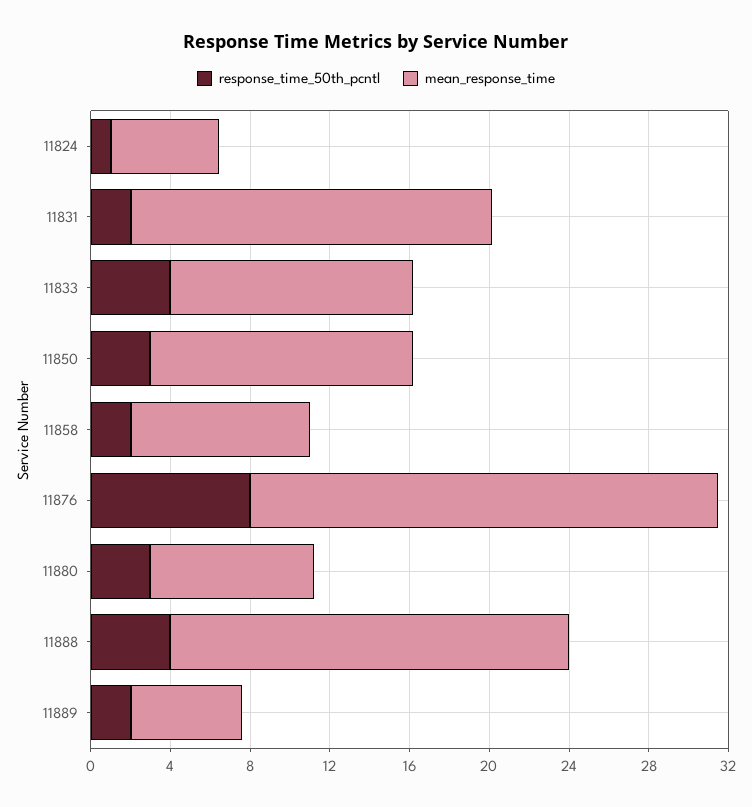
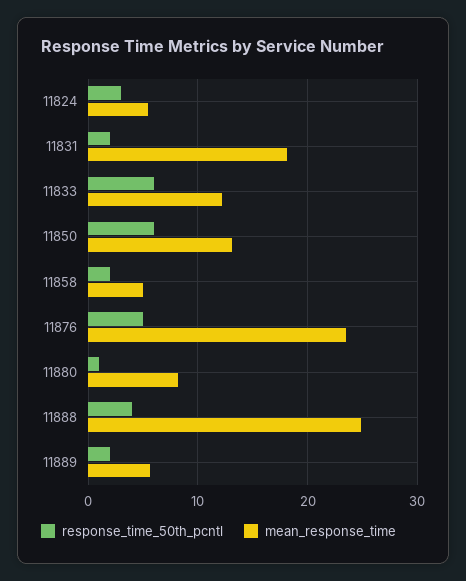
  {
    "response_time_50th_pcntl": {
-     "11824": 1,
+     "11824": 3,
      "11831": 2,
-     "11833": 4,
+     "11833": 6,
-     "11850": 3,
+     "11850": 6,
      "11858": 2,
-     "11876": 8,
+     "11876": 5,
-     "11880": 3,
+     "11880": 1,
      "11888": 4,
      "11889": 2
    },
    "mean_response_time": {
      "11824": 5,
      "11831": 18,
      "11833": 12,
      "11850": 13,
-     "11858": 9,
+     "11858": 5,
      "11876": 23,
      "11880": 8,
-     "11888": 20,
+     "11888": 25,
      "11889": 6
    }
  }

